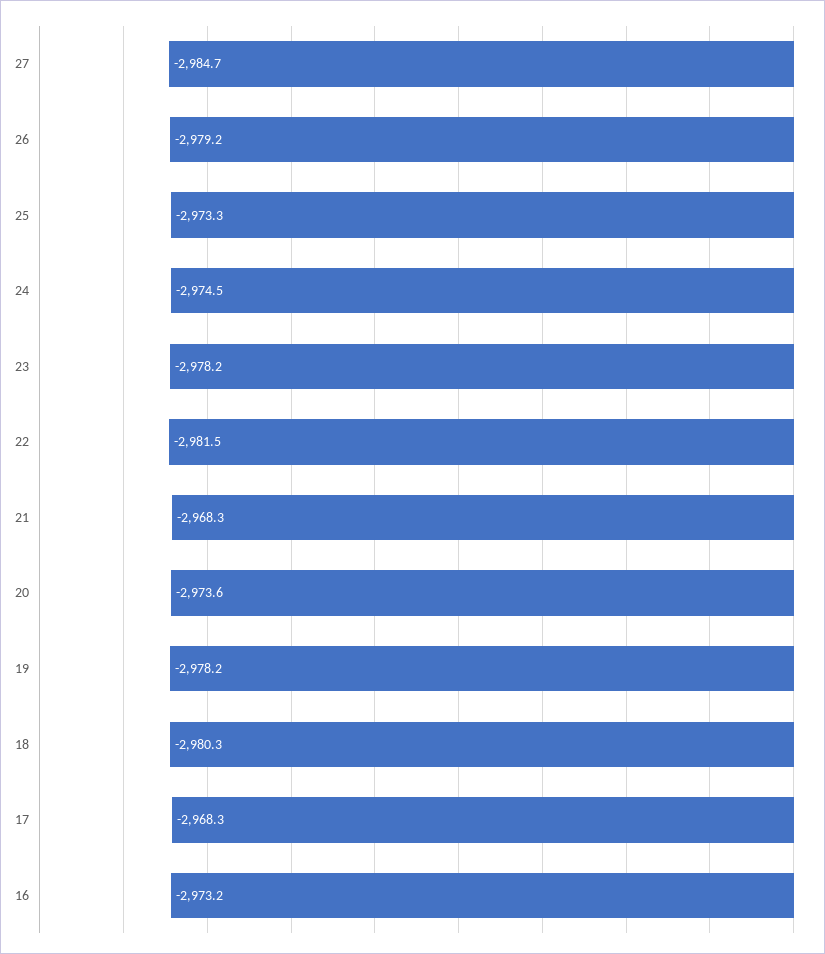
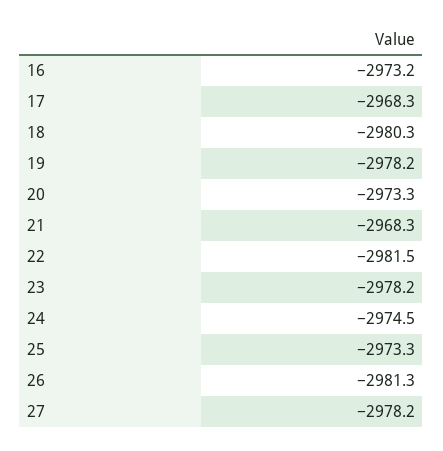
  {
-   "27": -2984.7,
+   "27": -2978.2,
-   "26": -2979.2,
+   "26": -2981.3,
    "25": -2973.3,
    "24": -2974.5,
    "23": -2978.2,
    "22": -2981.5,
    "21": -2968.3,
-   "20": -2973.6,
+   "20": -2973.3,
    "19": -2978.2,
    "18": -2980.3,
    "17": -2968.3,
    "16": -2973.2
  }

